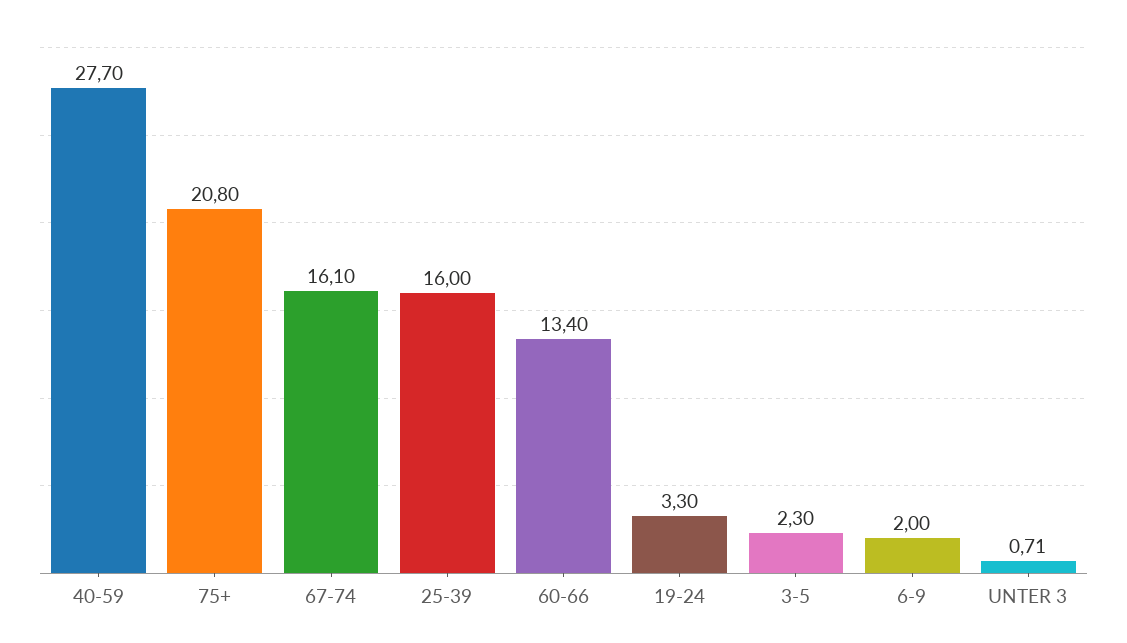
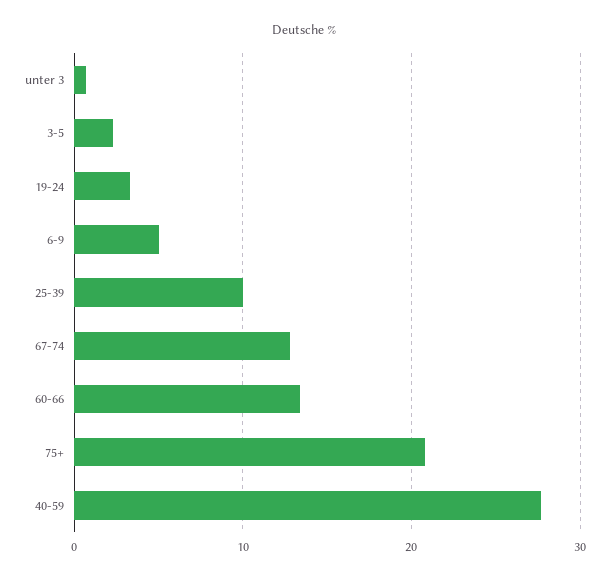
  {
    "40-59": 27.7,
    "75+": 20.8,
-   "67-74": 16.1,
+   "67-74": 13,
-   "25-39": 16,
+   "25-39": 10,
    "60-66": 13.4,
    "19-24": 3.3,
    "3-5": 2.3,
-   "6-9": 2,
+   "6-9": 5,
    "UNTER 3": 0.71
  }

